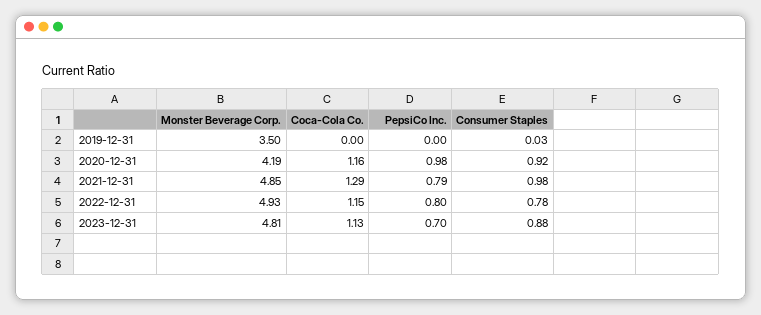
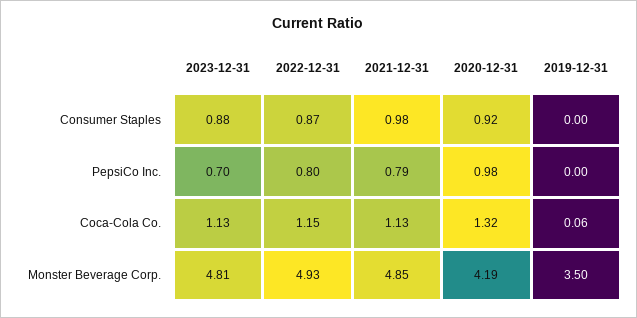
  {
    "Monster Beverage Corp.": {
      "2019-12-31": 3.5,
      "2020-12-31": 4.19,
      "2021-12-31": 4.85,
      "2022-12-31": 4.93,
      "2023-12-31": 4.81
    },
    "Coca-Cola Co.": {
-     "2019-12-31": 0,
+     "2019-12-31": 0.06,
-     "2020-12-31": 1.16,
+     "2020-12-31": 1.32,
-     "2021-12-31": 1.29,
+     "2021-12-31": 1.13,
      "2022-12-31": 1.15,
      "2023-12-31": 1.13
    },
    "PepsiCo Inc.": {
      "2019-12-31": 0,
      "2020-12-31": 0.98,
      "2021-12-31": 0.79,
      "2022-12-31": 0.8,
      "2023-12-31": 0.7
    },
    "Consumer Staples": {
-     "2019-12-31": 0.03,
+     "2019-12-31": 0,
      "2020-12-31": 0.92,
      "2021-12-31": 0.98,
-     "2022-12-31": 0.78,
+     "2022-12-31": 0.87,
      "2023-12-31": 0.88
    }
  }

